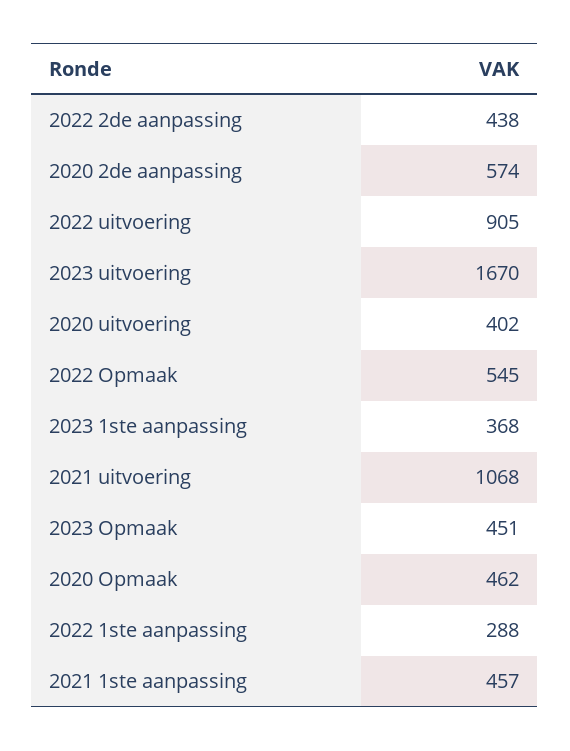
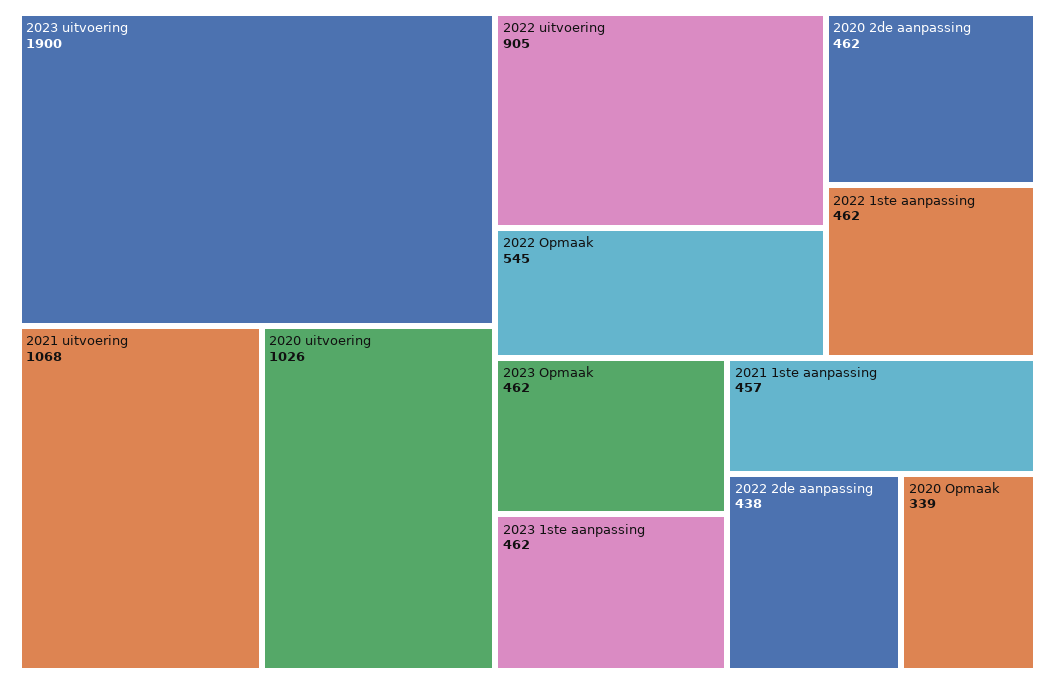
  {
    "2022 2de aanpassing": 438,
-   "2020 2de aanpassing": 574,
+   "2020 2de aanpassing": 462,
    "2022 uitvoering": 905,
-   "2023 uitvoering": 1670,
+   "2023 uitvoering": 1900,
-   "2020 uitvoering": 402,
+   "2020 uitvoering": 1026,
    "2022 Opmaak": 545,
-   "2023 1ste aanpassing": 368,
+   "2023 1ste aanpassing": 462,
    "2021 uitvoering": 1068,
-   "2023 Opmaak": 451,
+   "2023 Opmaak": 462,
-   "2020 Opmaak": 462,
+   "2020 Opmaak": 339,
-   "2022 1ste aanpassing": 288,
+   "2022 1ste aanpassing": 462,
    "2021 1ste aanpassing": 457
  }

